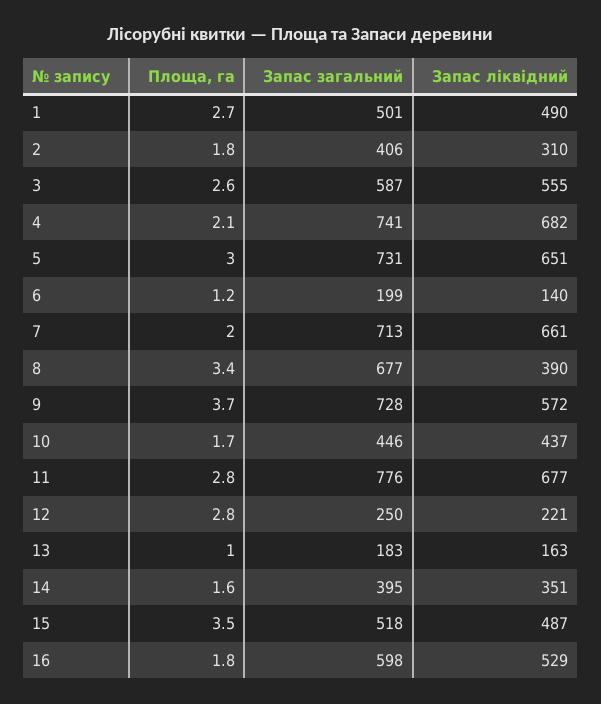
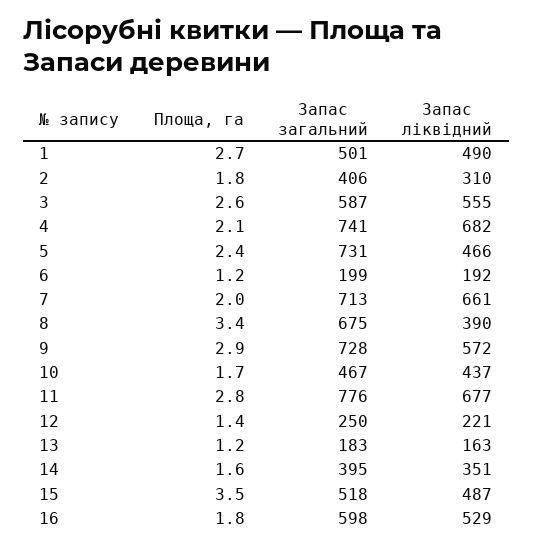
  {
    "Площа, га": {
      "1": 2.7,
      "2": 1.8,
      "3": 2.6,
      "4": 2.1,
-     "5": 3,
+     "5": 2.4,
      "6": 1.2,
      "7": 2,
      "8": 3.4,
-     "9": 3.7,
+     "9": 2.9,
      "10": 1.7,
      "11": 2.8,
-     "12": 2.8,
+     "12": 1.4,
-     "13": 1,
+     "13": 1.2,
      "14": 1.6,
      "15": 3.5,
      "16": 1.8
    },
    "Запас загальний": {
      "1": 501,
      "2": 406,
      "3": 587,
      "4": 741,
      "5": 731,
      "6": 199,
      "7": 713,
-     "8": 677,
+     "8": 675,
      "9": 728,
-     "10": 446,
+     "10": 467,
      "11": 776,
      "12": 250,
      "13": 183,
      "14": 395,
      "15": 518,
      "16": 598
    },
    "Запас ліквідний": {
      "1": 490,
      "2": 310,
      "3": 555,
      "4": 682,
-     "5": 651,
+     "5": 466,
-     "6": 140,
+     "6": 192,
      "7": 661,
      "8": 390,
      "9": 572,
      "10": 437,
      "11": 677,
      "12": 221,
      "13": 163,
      "14": 351,
      "15": 487,
      "16": 529
    }
  }

